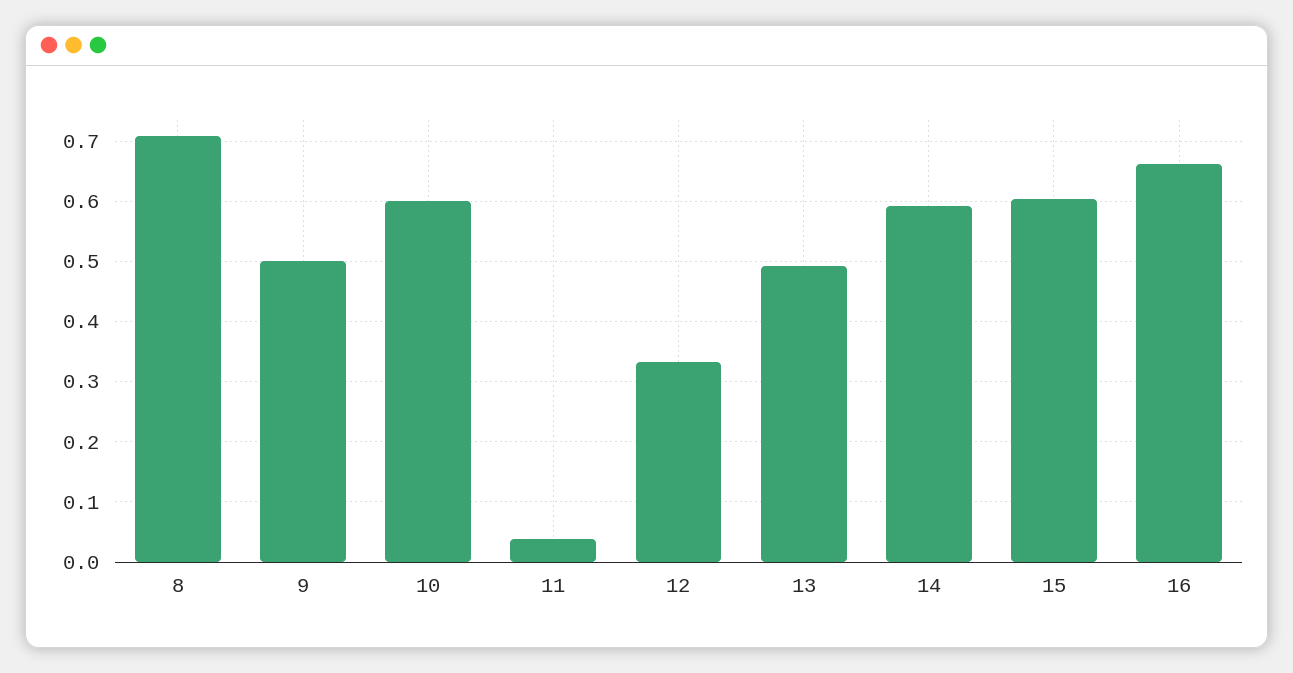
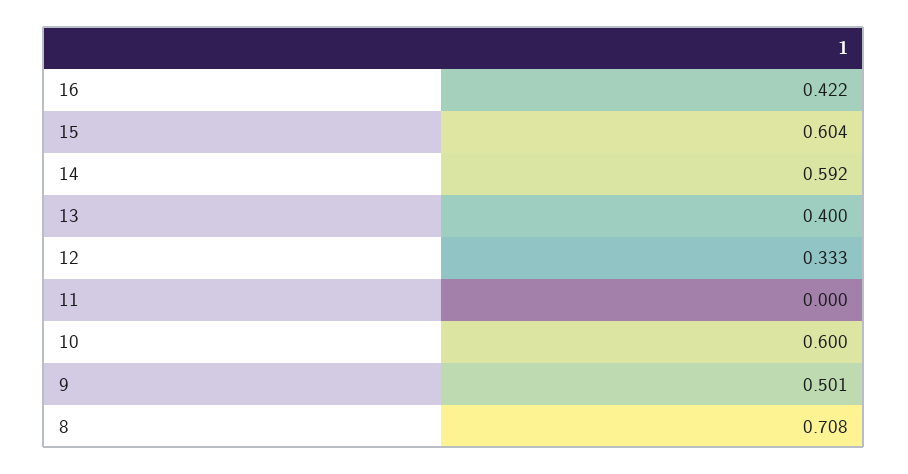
  {
    "8": 0.708,
    "9": 0.501,
    "10": 0.6,
-   "11": 0.04,
+   "11": 0,
    "12": 0.333,
-   "13": 0.49,
+   "13": 0.4,
    "14": 0.592,
    "15": 0.604,
-   "16": 0.66
+   "16": 0.422
  }

